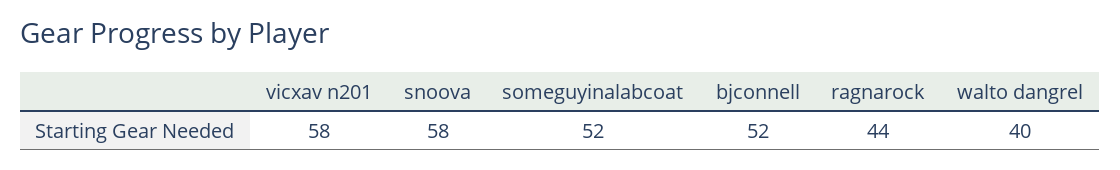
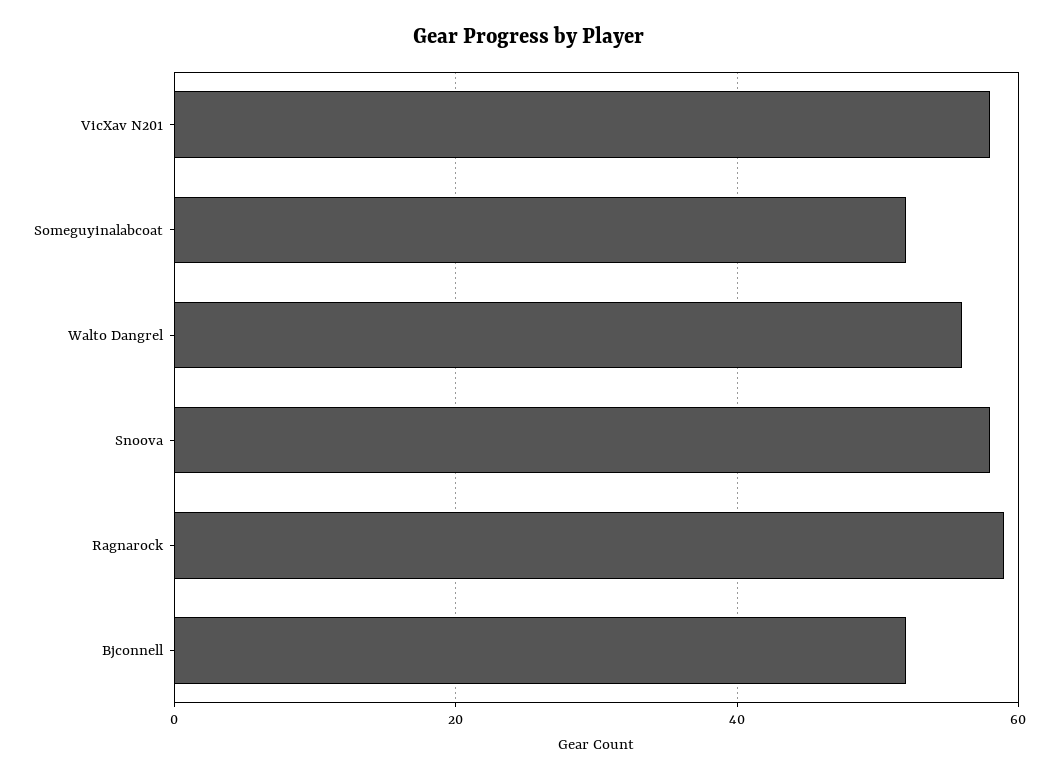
  {
    "vicxav n201": 58,
    "snoova": 58,
    "someguyinalabcoat": 52,
    "bjconnell": 52,
-   "ragnarock": 44,
+   "ragnarock": 60,
-   "walto dangrel": 40
+   "walto dangrel": 55
  }

